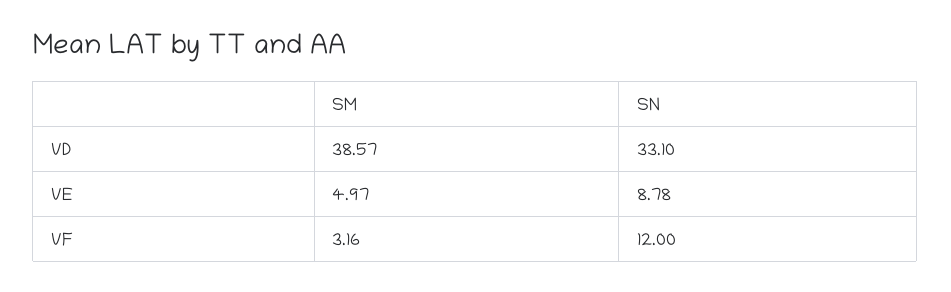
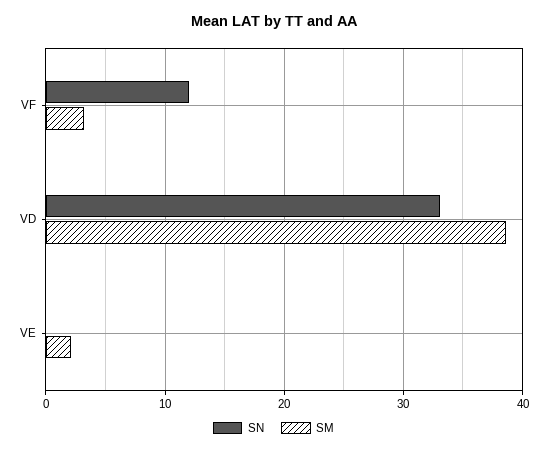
  {
    "SM": {
      "VD": 38.57,
-     "VE": 4.97,
+     "VE": 2,
      "VF": 3.16
    },
    "SN": {
      "VD": 33.1,
-     "VE": 8.78,
+     "VE": 0,
      "VF": 12
    }
  }

